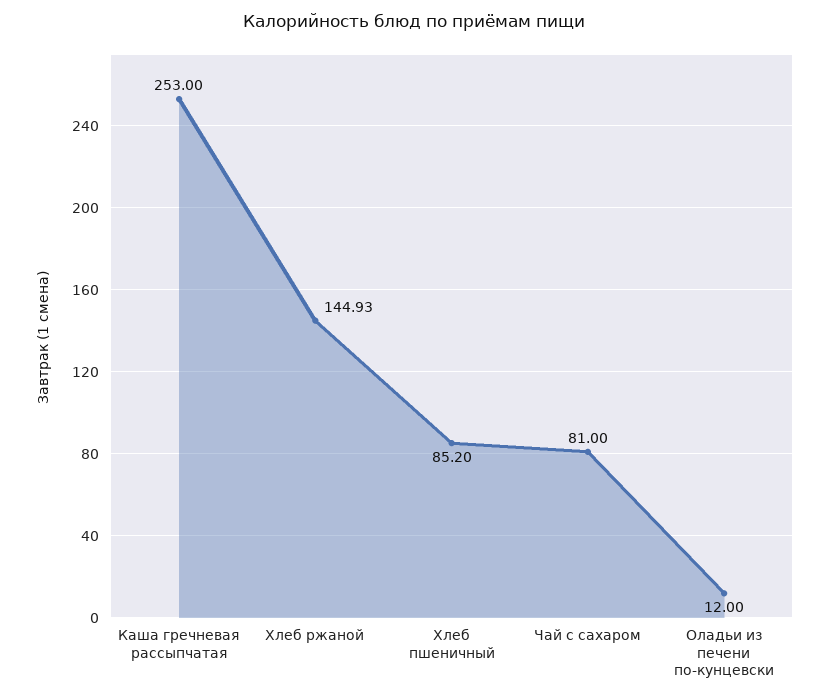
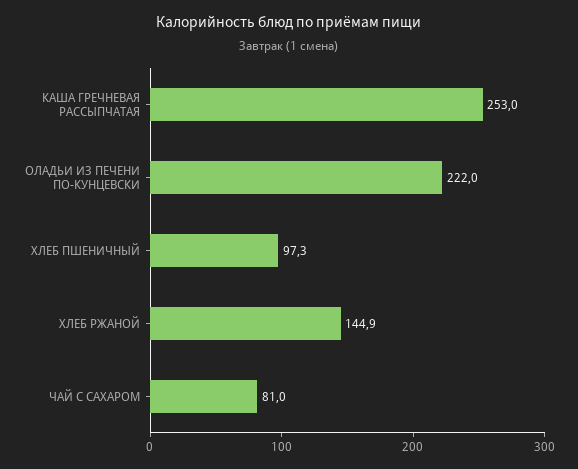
  {
    "Каша гречневая рассыпчатая": 253,
    "Хлеб ржаной": 144.93,
-   "Хлеб пшеничный": 85.2,
+   "Хлеб пшеничный": 97.3,
    "Чай с сахаром": 81,
-   "Оладьи из печени по-кунцевски": 12
+   "Оладьи из печени по-кунцевски": 222
  }

